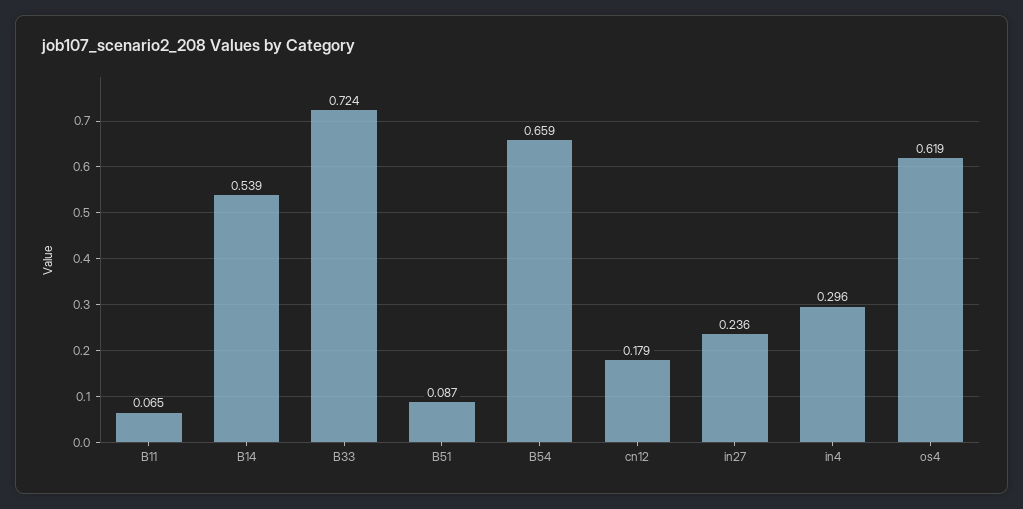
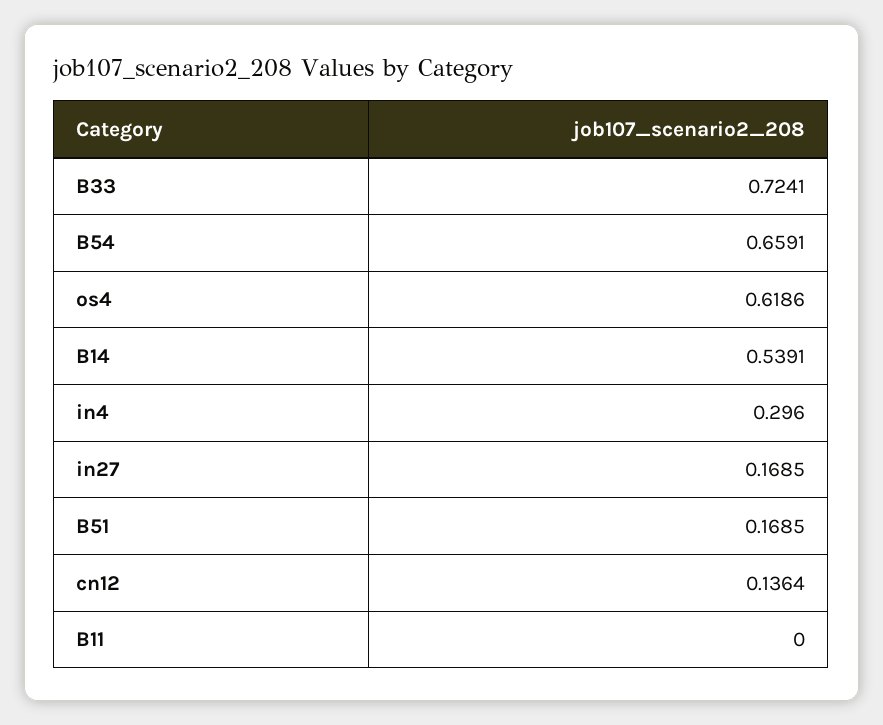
  {
-   "B11": 0.065,
+   "B11": 0,
    "B14": 0.5391,
    "B33": 0.7241,
-   "B51": 0.087,
+   "B51": 0.1685,
    "B54": 0.6591,
-   "cn12": 0.179,
+   "cn12": 0.1364,
-   "in27": 0.236,
+   "in27": 0.1685,
    "in4": 0.296,
    "os4": 0.6186
  }

